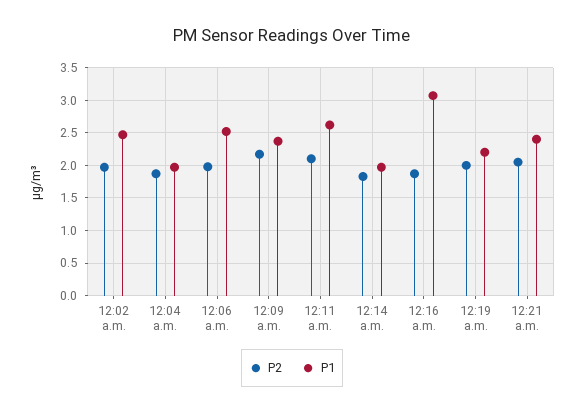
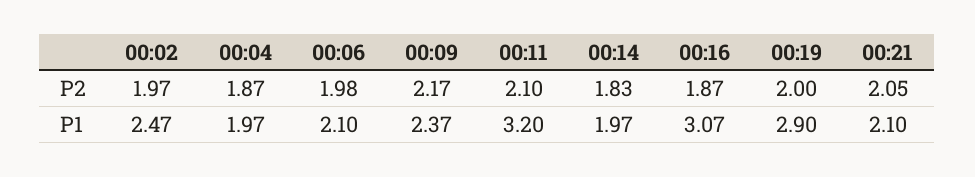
  {
    "P2": {
      "12:02 a.m.": 1.97,
      "12:04 a.m.": 1.87,
      "12:06 a.m.": 1.98,
      "12:09 a.m.": 2.17,
      "12:11 a.m.": 2.1,
      "12:14 a.m.": 1.83,
      "12:16 a.m.": 1.87,
      "12:19 a.m.": 2,
      "12:21 a.m.": 2.05
    },
    "P1": {
      "12:02 a.m.": 2.47,
      "12:04 a.m.": 1.97,
-     "12:06 a.m.": 2.5,
+     "12:06 a.m.": 2.1,
      "12:09 a.m.": 2.37,
-     "12:11 a.m.": 2.6,
+     "12:11 a.m.": 3.2,
      "12:14 a.m.": 1.97,
      "12:16 a.m.": 3.07,
-     "12:19 a.m.": 2.2,
+     "12:19 a.m.": 2.9,
-     "12:21 a.m.": 2.4
+     "12:21 a.m.": 2.1
    }
  }

